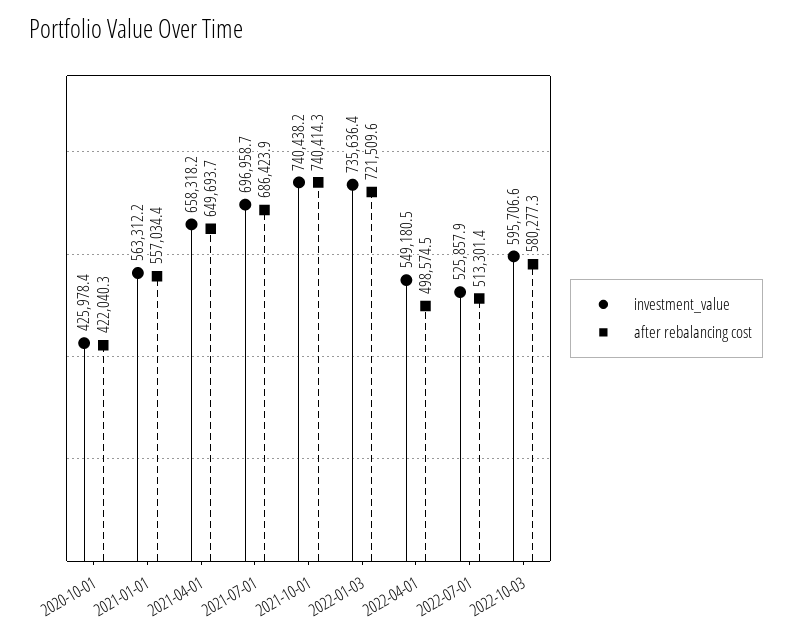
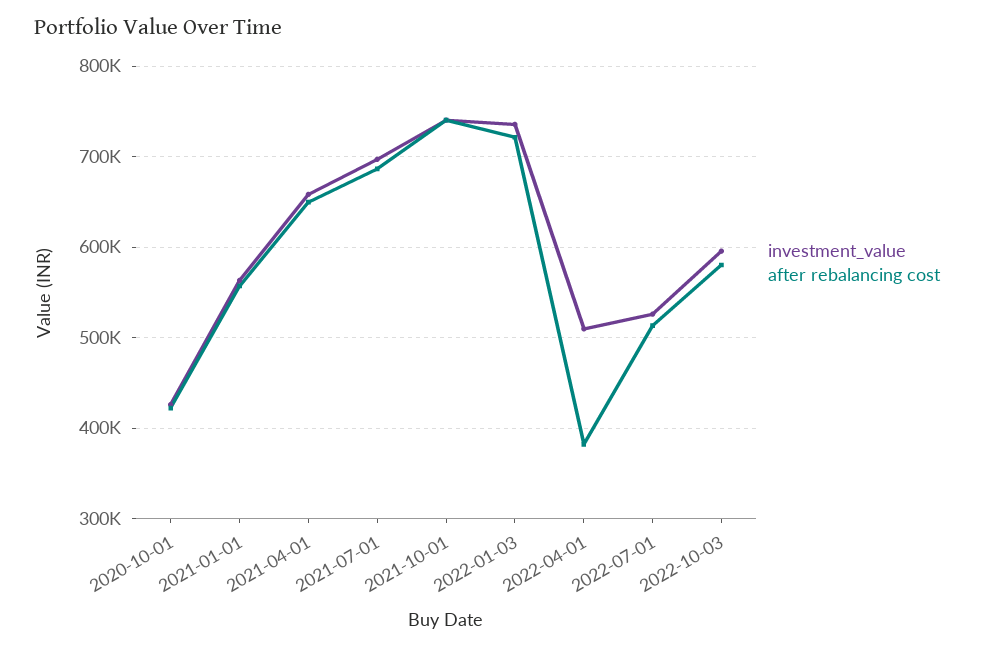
  {
    "investment_value": {
      "2020-10-01": 425978.4,
      "2021-01-01": 563312.2,
      "2021-04-01": 658318.2,
      "2021-07-01": 696958.7,
      "2021-10-01": 740438.2,
      "2022-01-03": 735636.4,
-     "2022-04-01": 549180.5,
+     "2022-04-01": 510000,
      "2022-07-01": 525857.9,
      "2022-10-03": 595706.6
    },
    "after rebalancing cost": {
      "2020-10-01": 422040.3,
      "2021-01-01": 557034.4,
      "2021-04-01": 649693.7,
      "2021-07-01": 686423.9,
      "2021-10-01": 740414.3,
      "2022-01-03": 721509.6,
-     "2022-04-01": 498574.5,
+     "2022-04-01": 380000,
      "2022-07-01": 513301.4,
      "2022-10-03": 580277.3
    }
  }

